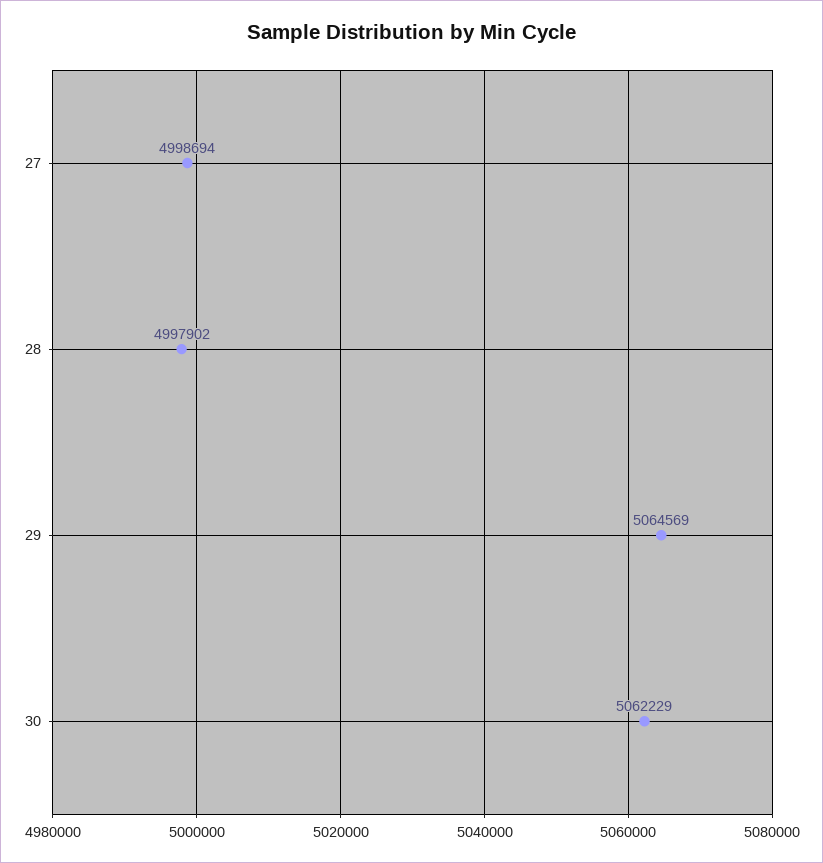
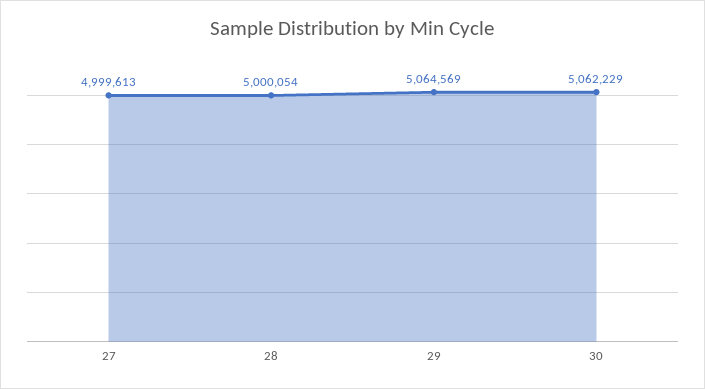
  {
-   "27": 4998694,
+   "27": 4999613,
-   "28": 4997902,
+   "28": 5000054,
    "29": 5064569,
    "30": 5062229
  }

